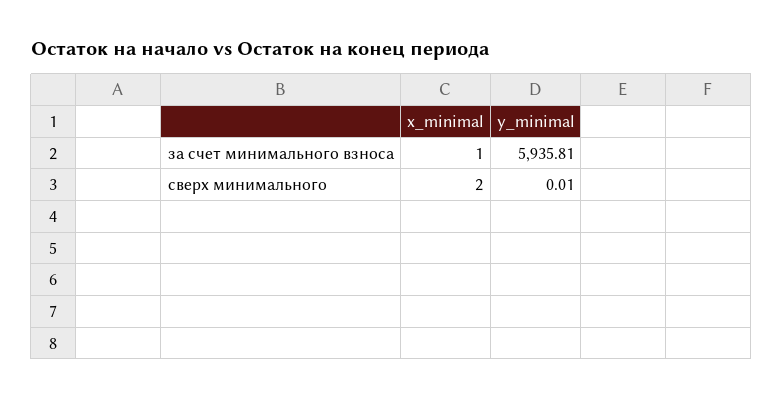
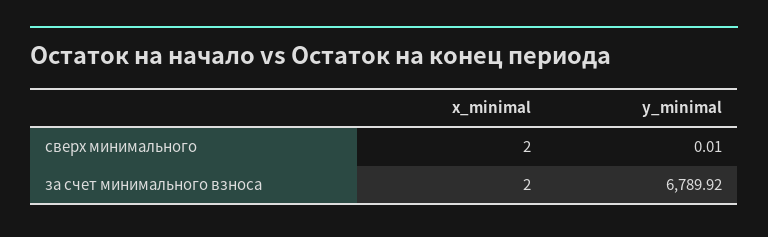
  {
    "x_minimal": {
-     "за счет минимального взноса": 1,
+     "за счет минимального взноса": 2,
      "сверх минимального": 2
    },
    "y_minimal": {
-     "за счет минимального взноса": 5935.81,
+     "за счет минимального взноса": 6789.92,
      "сверх минимального": 0.01
    }
  }

